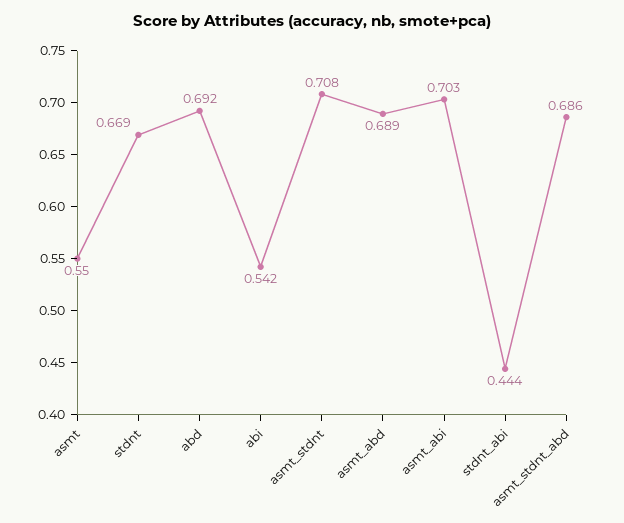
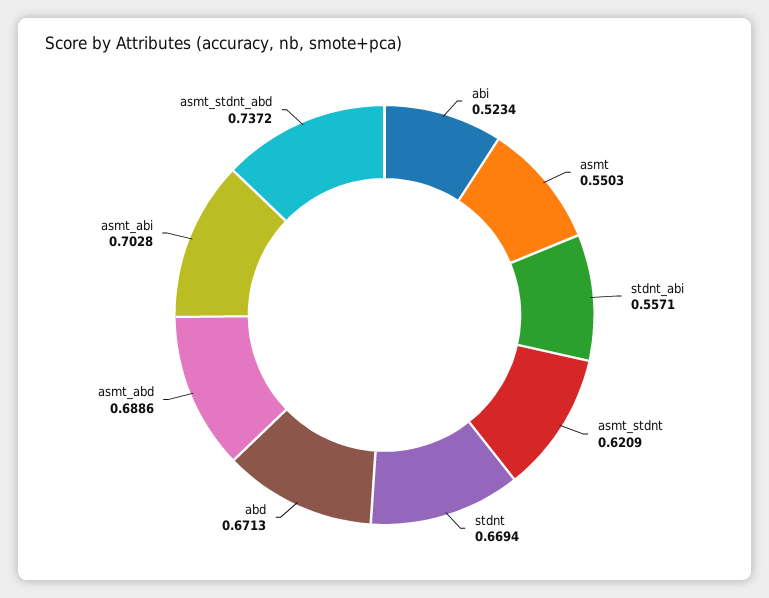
  {
    "asmt": 0.5503,
    "stdnt": 0.6694,
-   "abd": 0.692,
+   "abd": 0.6713,
-   "abi": 0.542,
+   "abi": 0.5234,
-   "asmt_stdnt": 0.708,
+   "asmt_stdnt": 0.6209,
    "asmt_abd": 0.6886,
    "asmt_abi": 0.7028,
-   "stdnt_abi": 0.444,
+   "stdnt_abi": 0.5571,
-   "asmt_stdnt_abd": 0.686
+   "asmt_stdnt_abd": 0.7372
  }

